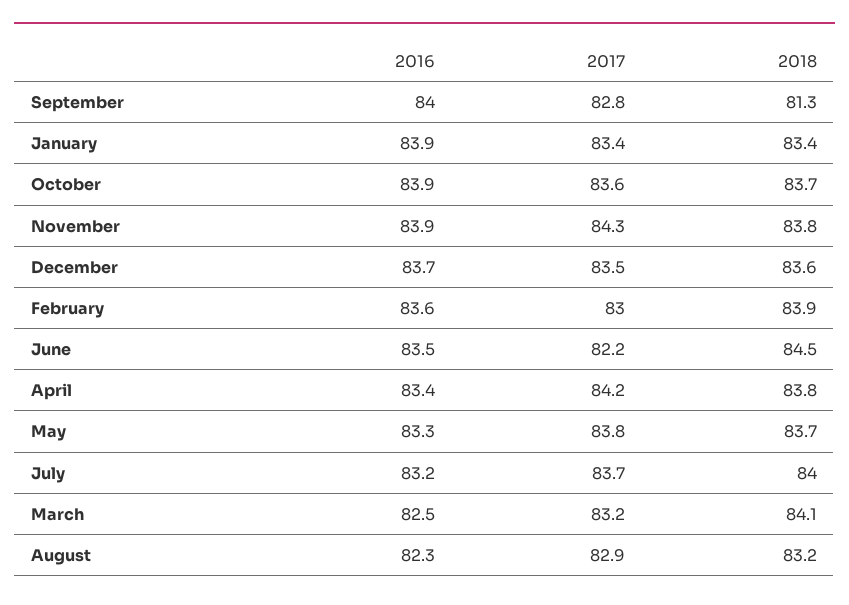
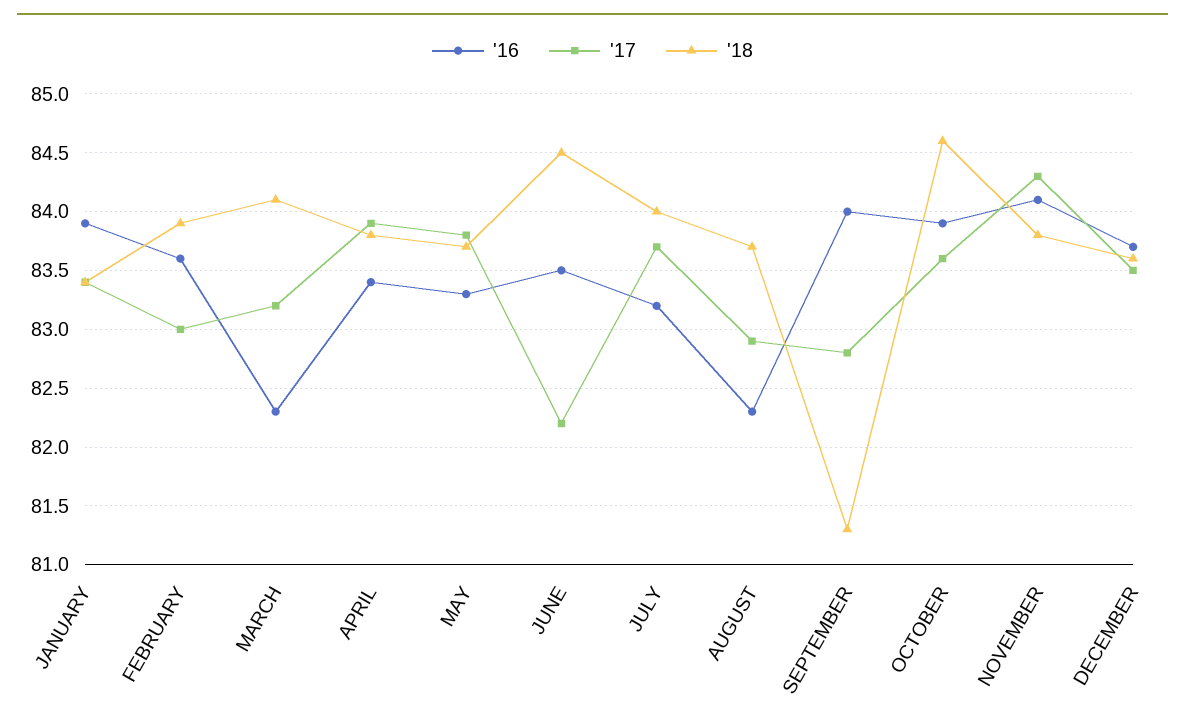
  {
    "2016": {
      "September": 84,
      "January": 83.9,
      "October": 83.9,
-     "November": 83.9,
+     "November": 84.1,
      "December": 83.7,
      "February": 83.6,
      "June": 83.5,
      "April": 83.4,
      "May": 83.3,
      "July": 83.2,
-     "March": 82.5,
+     "March": 82.3,
      "August": 82.3
    },
    "2017": {
      "September": 82.8,
      "January": 83.4,
      "October": 83.6,
      "November": 84.3,
      "December": 83.5,
      "February": 83,
      "June": 82.2,
-     "April": 84.2,
+     "April": 83.9,
      "May": 83.8,
      "July": 83.7,
      "March": 83.2,
      "August": 82.9
    },
    "2018": {
      "September": 81.3,
      "January": 83.4,
-     "October": 83.7,
+     "October": 84.6,
      "November": 83.8,
      "December": 83.6,
      "February": 83.9,
      "June": 84.5,
      "April": 83.8,
      "May": 83.7,
      "July": 84,
      "March": 84.1,
-     "August": 83.2
+     "August": 83.7
    }
  }

